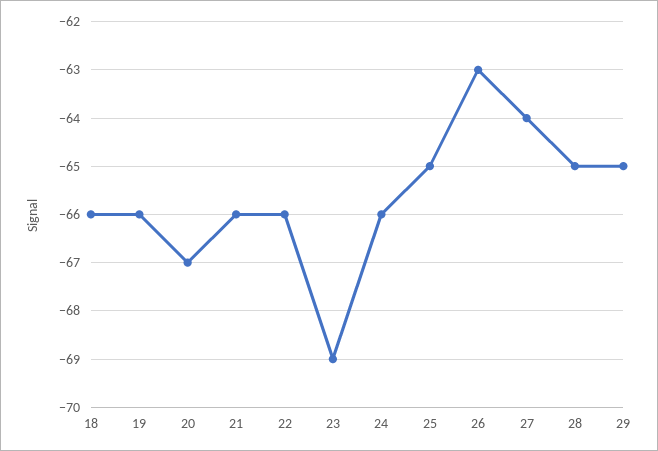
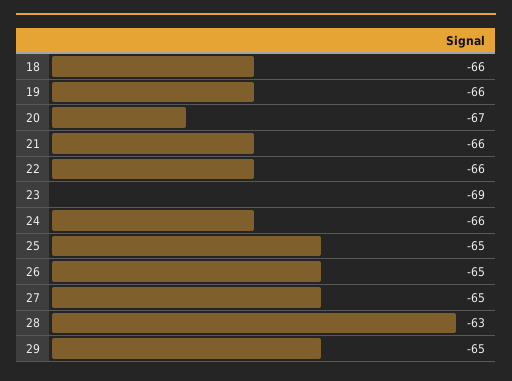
  {
    "18": -66,
    "19": -66,
    "20": -67,
    "21": -66,
    "22": -66,
    "23": -69,
    "24": -66,
    "25": -65,
-   "26": -63,
+   "26": -65,
-   "27": -64,
+   "27": -65,
-   "28": -65,
+   "28": -63,
    "29": -65
  }

